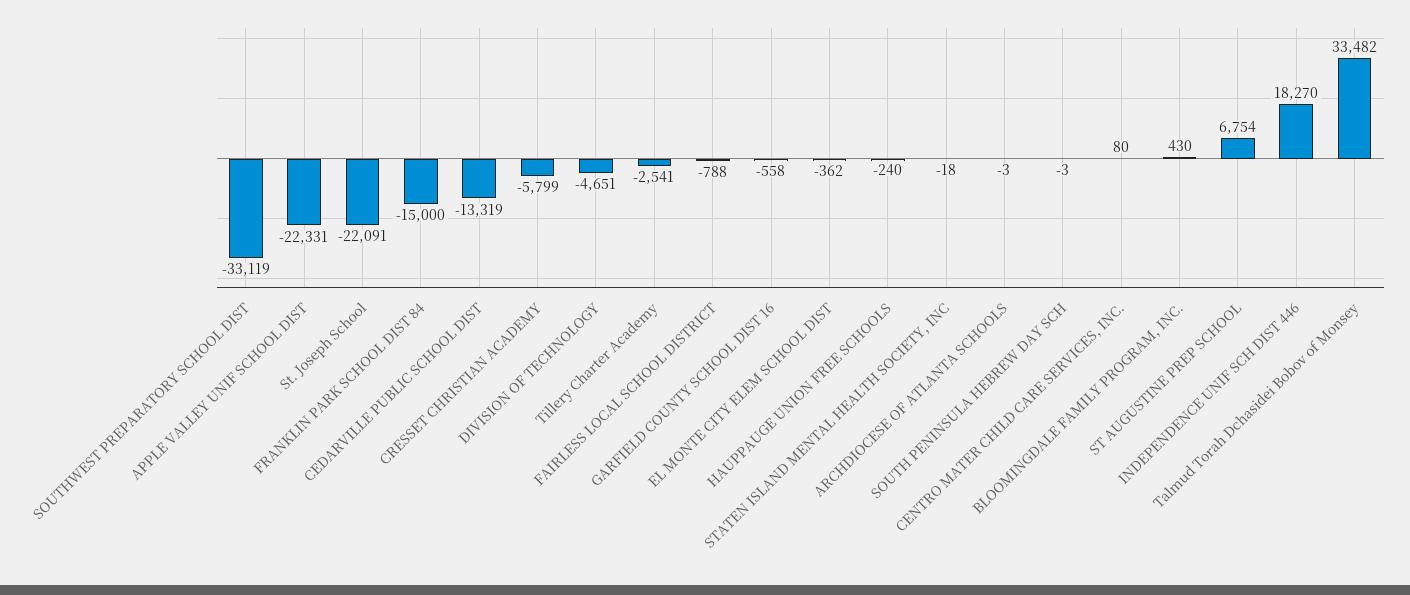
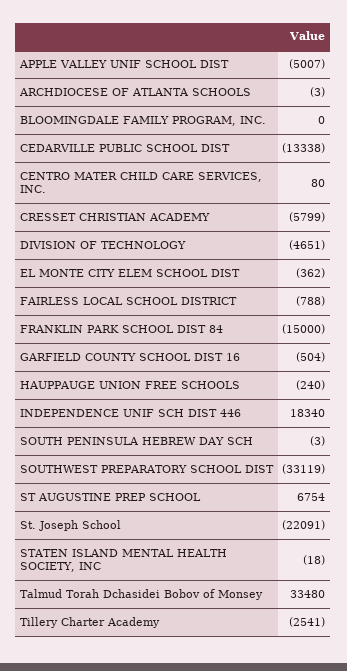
  {
    "SOUTHWEST PREPARATORY SCHOOL DIST": -33119,
-   "APPLE VALLEY UNIF SCHOOL DIST": -22331,
+   "APPLE VALLEY UNIF SCHOOL DIST": -5007,
    "St. Joseph School": -22091,
    "FRANKLIN PARK SCHOOL DIST 84": -15000,
-   "CEDARVILLE PUBLIC SCHOOL DIST": -13319,
+   "CEDARVILLE PUBLIC SCHOOL DIST": -13338,
    "CRESSET CHRISTIAN ACADEMY": -5799,
    "DIVISION OF TECHNOLOGY": -4651,
    "Tillery Charter Academy": -2541,
    "FAIRLESS LOCAL SCHOOL DISTRICT": -788,
-   "GARFIELD COUNTY SCHOOL DIST 16": -558,
+   "GARFIELD COUNTY SCHOOL DIST 16": -504,
    "EL MONTE CITY ELEM SCHOOL DIST": -362,
    "HAUPPAUGE UNION FREE SCHOOLS": -240,
    "STATEN ISLAND MENTAL HEALTH SOCIETY, INC": -18,
    "ARCHDIOCESE OF ATLANTA SCHOOLS": -3,
    "SOUTH PENINSULA HEBREW DAY SCH": -3,
    "CENTRO MATER CHILD CARE SERVICES, INC.": 80,
-   "BLOOMINGDALE FAMILY PROGRAM, INC.": 430,
+   "BLOOMINGDALE FAMILY PROGRAM, INC.": 0,
    "ST AUGUSTINE PREP SCHOOL": 6754,
-   "INDEPENDENCE UNIF SCH DIST 446": 18270,
+   "INDEPENDENCE UNIF SCH DIST 446": 18340,
-   "Talmud Torah Dchasidei Bobov of Monsey": 33482
+   "Talmud Torah Dchasidei Bobov of Monsey": 33480
  }

